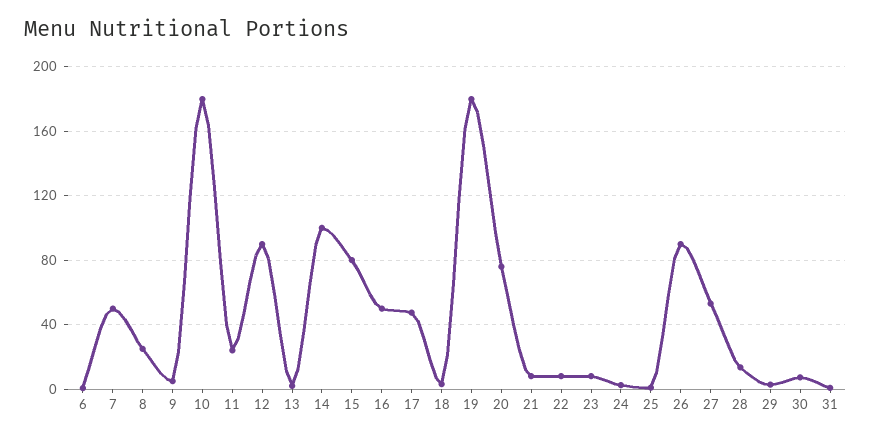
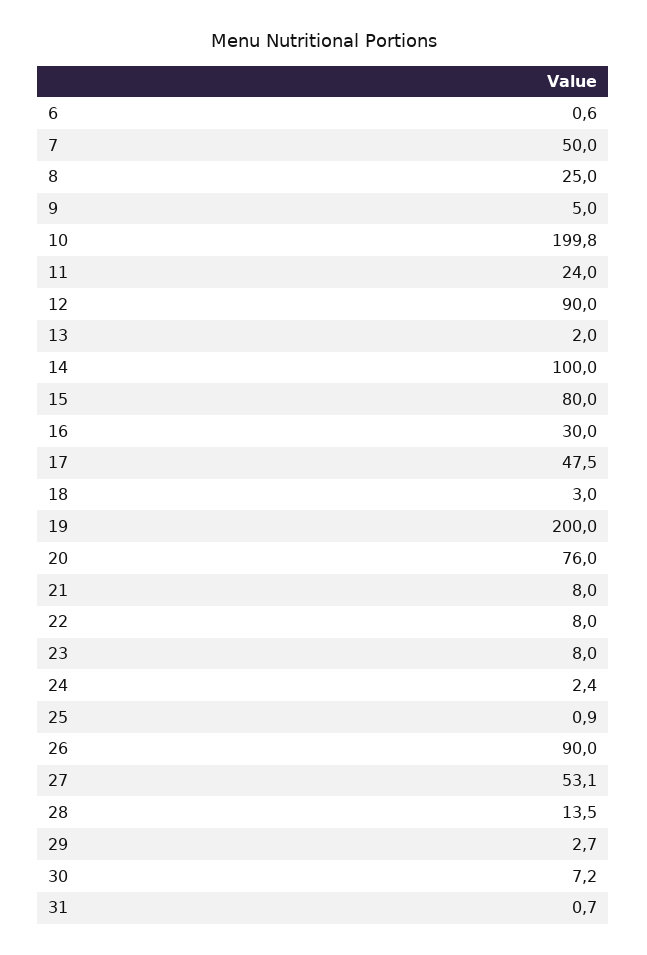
  {
    "6": 0.6,
    "7": 50,
    "8": 25,
    "9": 5,
-   "10": 180,
+   "10": 199.8,
    "11": 24,
    "12": 90,
    "13": 2,
    "14": 100,
    "15": 80,
-   "16": 50,
+   "16": 30,
    "17": 47.5,
    "18": 3,
-   "19": 180,
+   "19": 200,
    "20": 76,
    "21": 8,
    "22": 8,
    "23": 8,
    "24": 2.4,
    "25": 0.9,
    "26": 90,
    "27": 53.1,
    "28": 13.5,
    "29": 2.7,
    "30": 7.2,
    "31": 0.7
  }

